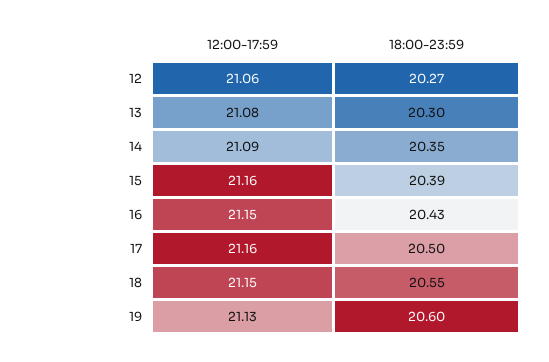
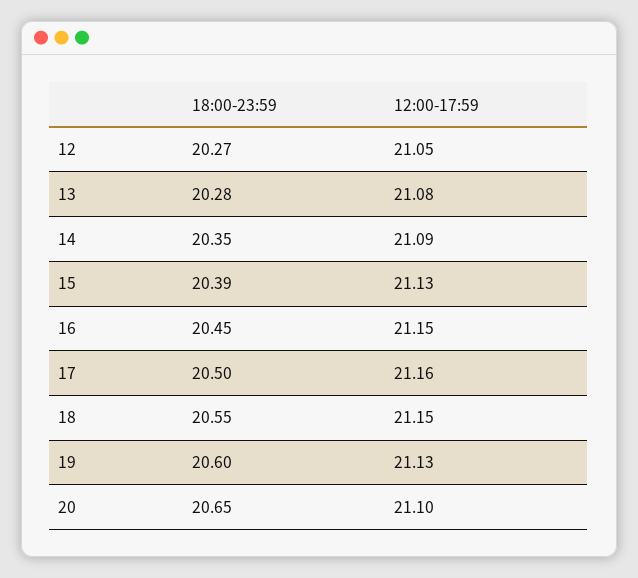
  {
    "12:00-17:59": {
-     "12": 21.06,
+     "12": 21.05,
      "13": 21.08,
      "14": 21.09,
-     "15": 21.16,
+     "15": 21.13,
      "16": 21.15,
      "17": 21.16,
      "18": 21.15,
-     "19": 21.13
+     "19": 21.13,
+     "20": 21.1
    },
    "18:00-23:59": {
      "12": 20.27,
-     "13": 20.3,
+     "13": 20.28,
      "14": 20.35,
      "15": 20.39,
-     "16": 20.43,
+     "16": 20.45,
      "17": 20.5,
      "18": 20.55,
-     "19": 20.6
+     "19": 20.6,
+     "20": 20.65
    }
  }

